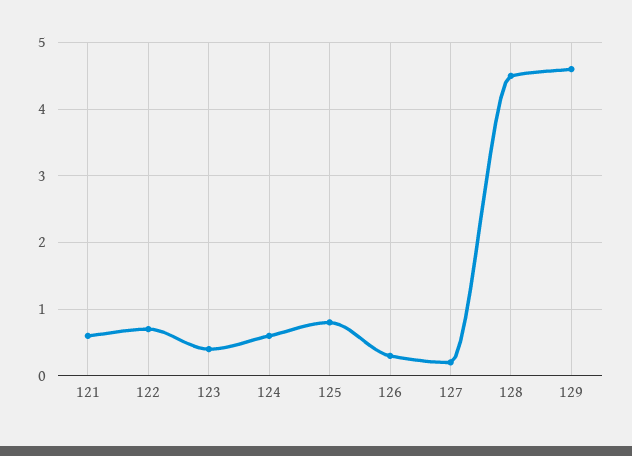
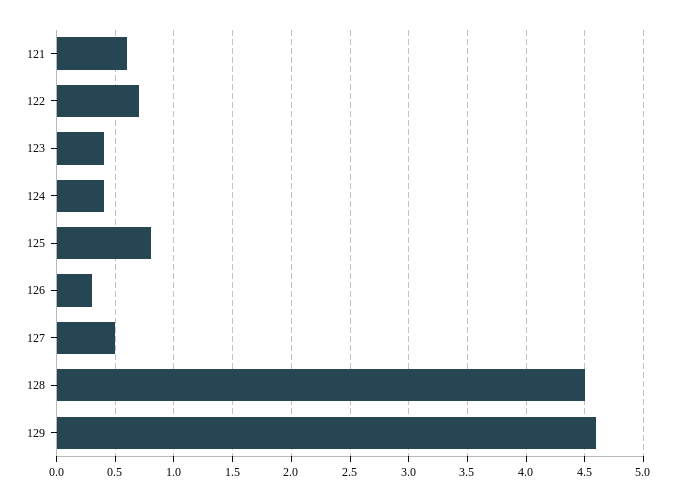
  {
    "121": 0.6,
    "122": 0.7,
    "123": 0.4,
-   "124": 0.6,
+   "124": 0.4,
    "125": 0.8,
    "126": 0.3,
-   "127": 0.2,
+   "127": 0.5,
    "128": 4.5,
    "129": 4.6
  }

